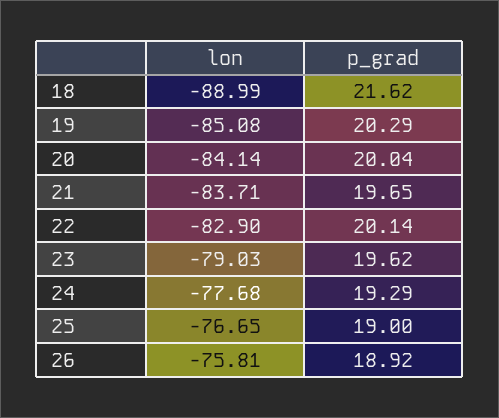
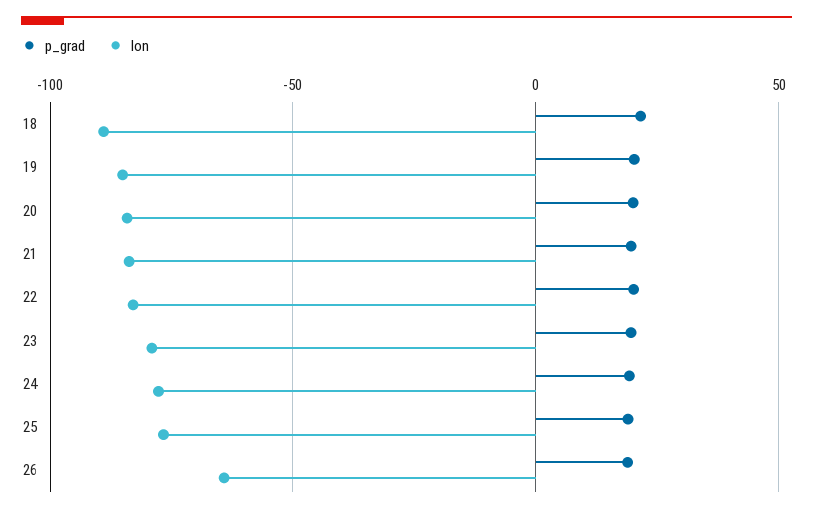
  {
    "lon": {
      "18": -88.99,
      "19": -85.08,
      "20": -84.14,
      "21": -83.71,
      "22": -82.9,
      "23": -79.03,
      "24": -77.68,
      "25": -76.65,
-     "26": -75.81
+     "26": -65
    },
    "p_grad": {
      "18": 21.62,
      "19": 20.29,
      "20": 20.04,
      "21": 19.65,
      "22": 20.14,
      "23": 19.62,
      "24": 19.29,
      "25": 19,
      "26": 18.92
    }
  }

